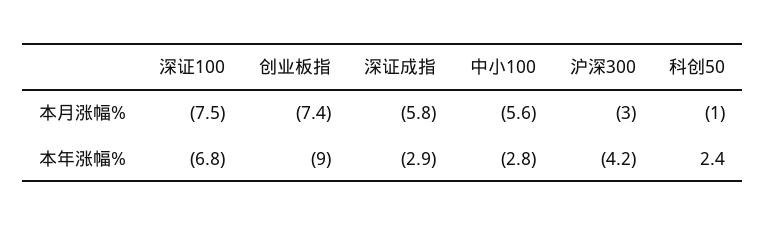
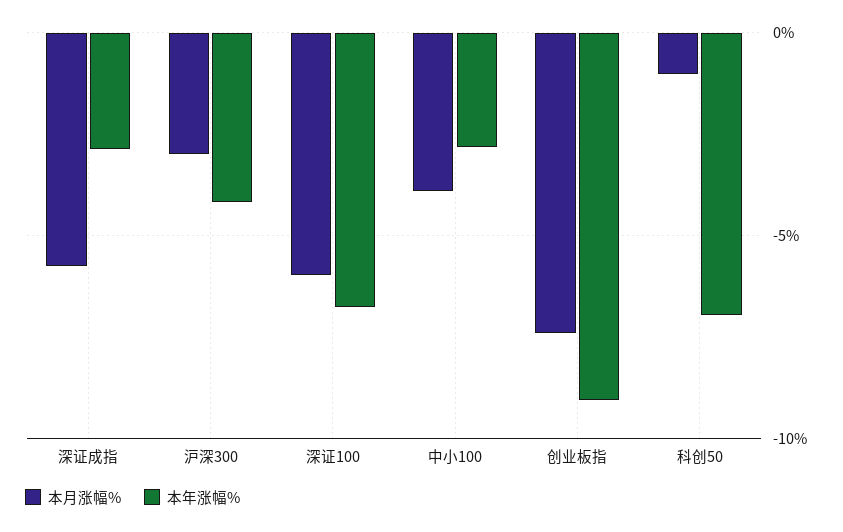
  {
    "本月涨幅%": {
-     "深证100": -7.5,
+     "深证100": -6,
      "创业板指": -7.4,
      "深证成指": -5.8,
-     "中小100": -5.6,
+     "中小100": -4,
      "沪深300": -3,
      "科创50": -1
    },
    "本年涨幅%": {
      "深证100": -6.8,
      "创业板指": -9,
      "深证成指": -2.9,
      "中小100": -2.8,
      "沪深300": -4.2,
-     "科创50": 2.4
+     "科创50": -7
    }
  }

